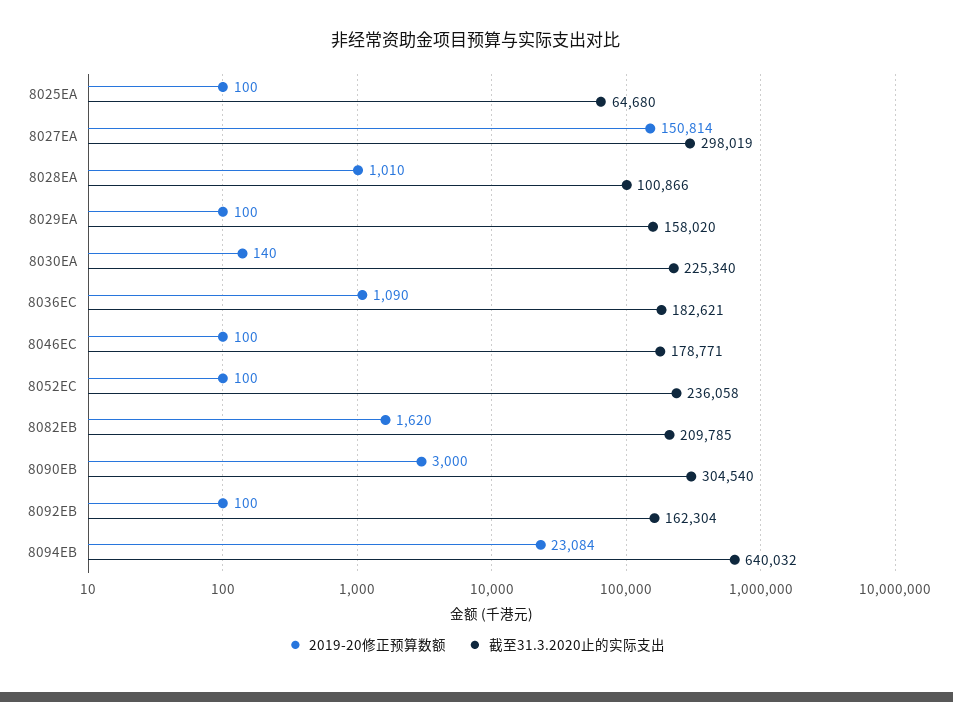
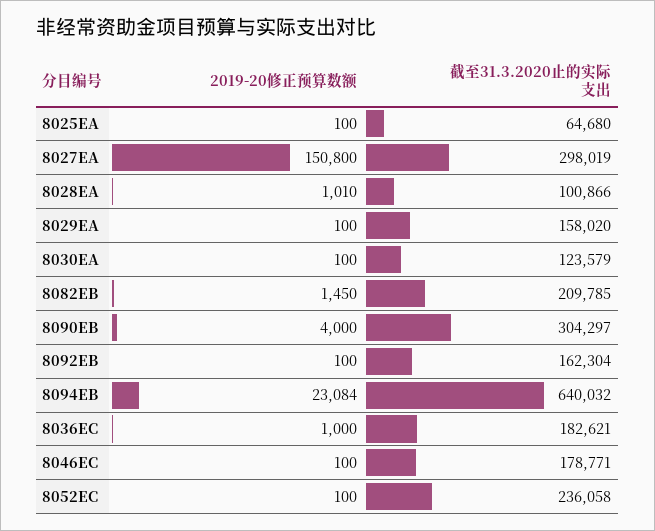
  {
    "2019-20修正预算数额": {
      "8025EA": 100,
-     "8027EA": 150814,
+     "8027EA": 150800,
      "8028EA": 1010,
      "8029EA": 100,
-     "8030EA": 140,
+     "8030EA": 100,
-     "8036EC": 1090,
+     "8036EC": 1000,
      "8046EC": 100,
      "8052EC": 100,
-     "8082EB": 1620,
+     "8082EB": 1450,
-     "8090EB": 3000,
+     "8090EB": 4000,
      "8092EB": 100,
      "8094EB": 23084
    },
    "截至31.3.2020止的实际支出": {
      "8025EA": 64680,
      "8027EA": 298019,
      "8028EA": 100866,
      "8029EA": 158020,
-     "8030EA": 225340,
+     "8030EA": 123579,
      "8036EC": 182621,
      "8046EC": 178771,
      "8052EC": 236058,
      "8082EB": 209785,
-     "8090EB": 304540,
+     "8090EB": 304297,
      "8092EB": 162304,
      "8094EB": 640032
    }
  }

